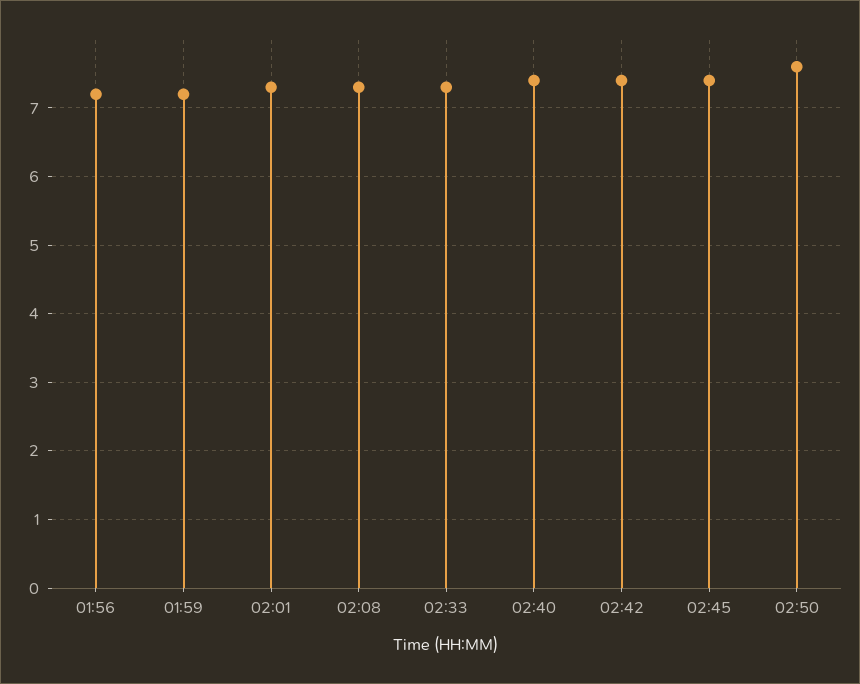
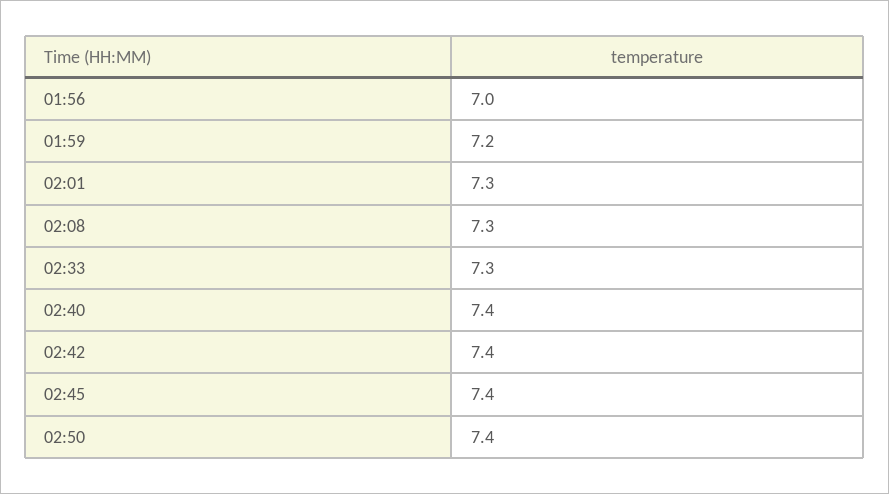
  {
-   "01:56": 7.2,
+   "01:56": 7,
    "01:59": 7.2,
    "02:01": 7.3,
    "02:08": 7.3,
    "02:33": 7.3,
    "02:40": 7.4,
    "02:42": 7.4,
    "02:45": 7.4,
-   "02:50": 7.6
+   "02:50": 7.4
  }

